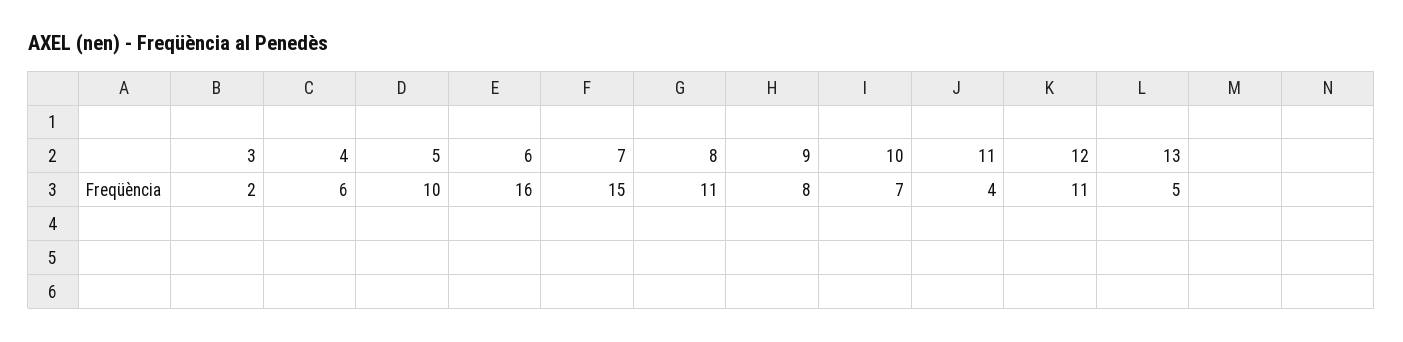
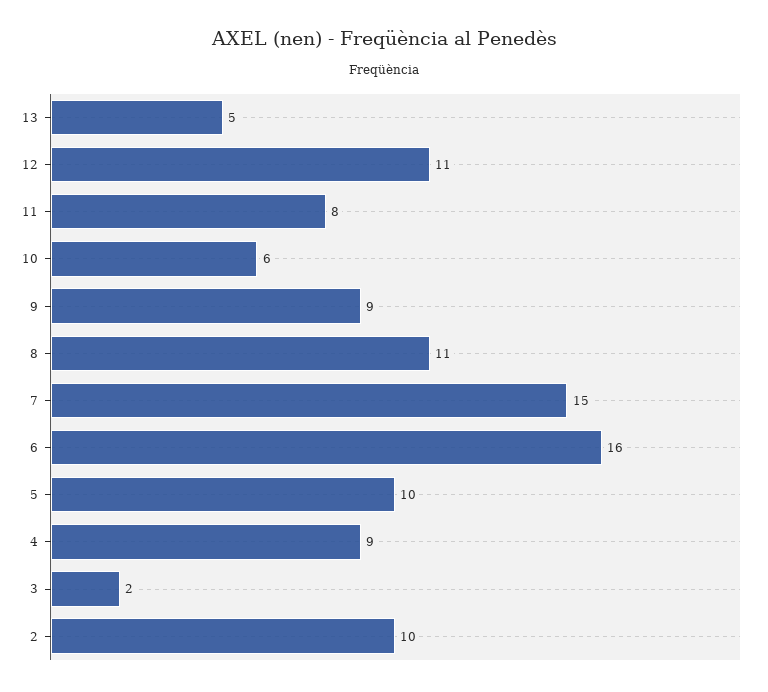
  {
    "3": 2,
-   "4": 6,
+   "4": 9,
    "5": 10,
    "6": 16,
    "7": 15,
    "8": 11,
-   "9": 8,
+   "9": 9,
-   "10": 7,
+   "10": 6,
-   "11": 4,
+   "11": 8,
    "12": 11,
-   "13": 5
+   "13": 5,
+   "2": 10
  }

